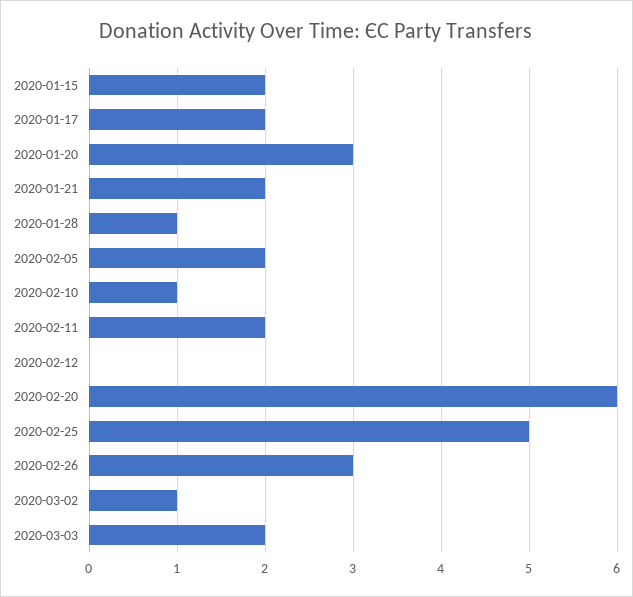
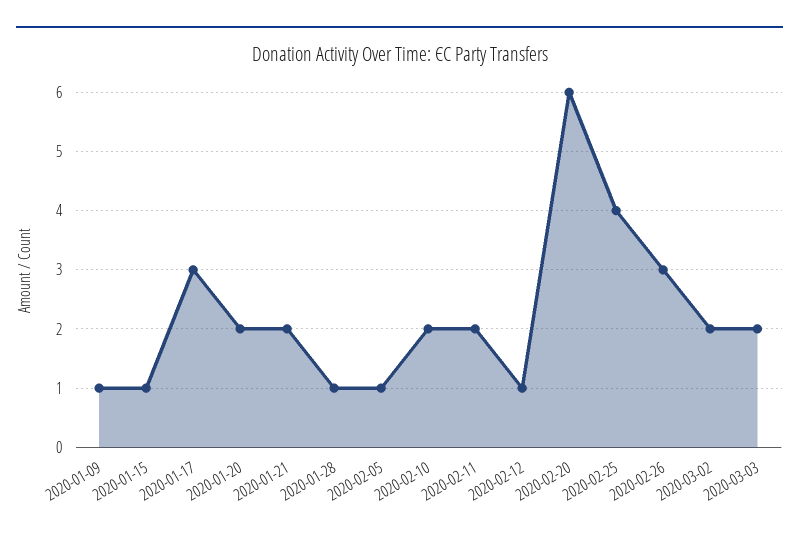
  {
-   "2020-01-15": 2,
+   "2020-01-15": 1,
-   "2020-01-17": 2,
+   "2020-01-17": 3,
-   "2020-01-20": 3,
+   "2020-01-20": 2,
    "2020-01-21": 2,
    "2020-01-28": 1,
-   "2020-02-05": 2,
+   "2020-02-05": 1,
-   "2020-02-10": 1,
+   "2020-02-10": 2,
    "2020-02-11": 2,
-   "2020-02-12": 0,
+   "2020-02-12": 1,
    "2020-02-20": 6,
-   "2020-02-25": 5,
+   "2020-02-25": 4,
    "2020-02-26": 3,
-   "2020-03-02": 1,
+   "2020-03-02": 2,
-   "2020-03-03": 2
+   "2020-03-03": 2,
+   "2020-01-09": 1
  }

